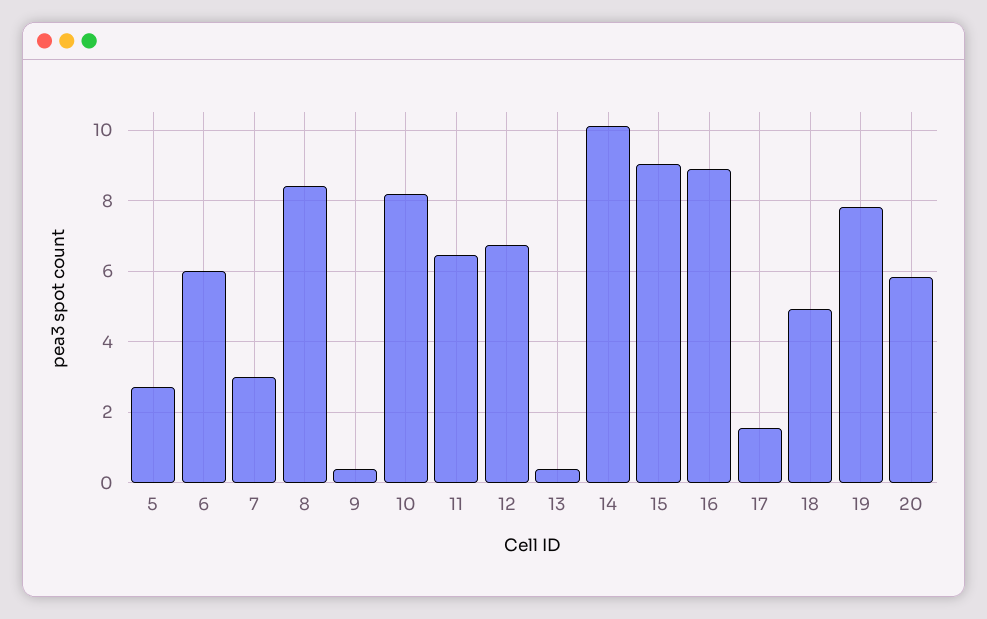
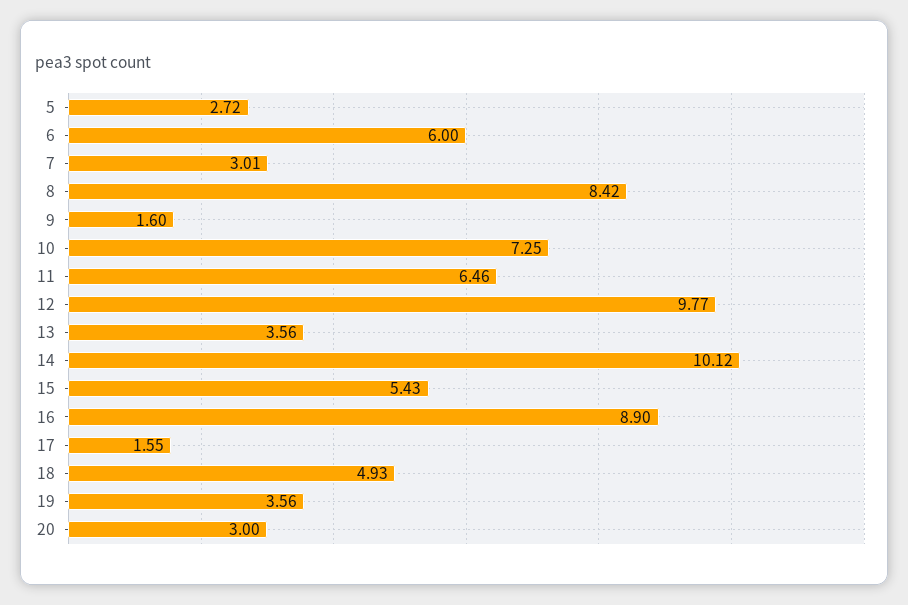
  {
    "5": 2.72,
    "6": 6,
    "7": 3.01,
    "8": 8.42,
-   "9": 0.4,
+   "9": 1.6,
-   "10": 8.2,
+   "10": 7.25,
    "11": 6.46,
-   "12": 6.8,
+   "12": 9.77,
-   "13": 0.4,
+   "13": 3.56,
    "14": 10.12,
-   "15": 9,
+   "15": 5.43,
    "16": 8.9,
    "17": 1.55,
    "18": 4.93,
-   "19": 7.8,
+   "19": 3.56,
-   "20": 5.8
+   "20": 3
  }

